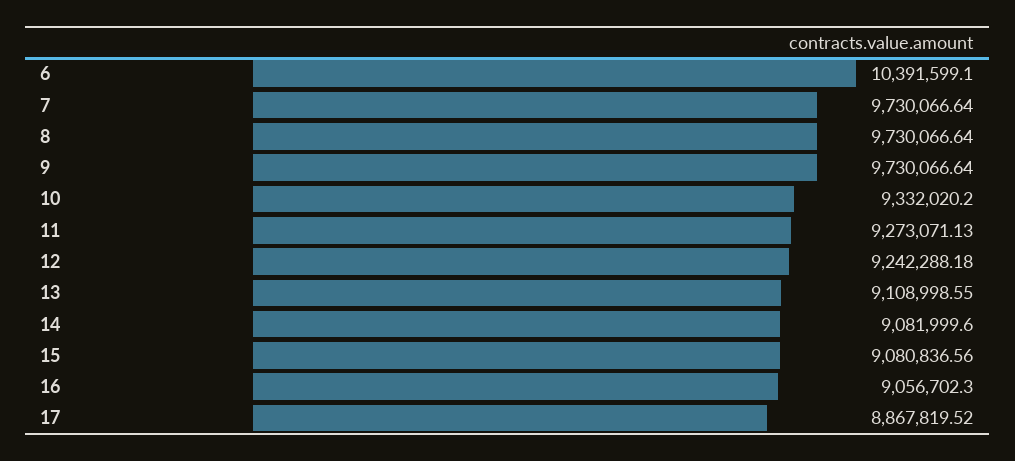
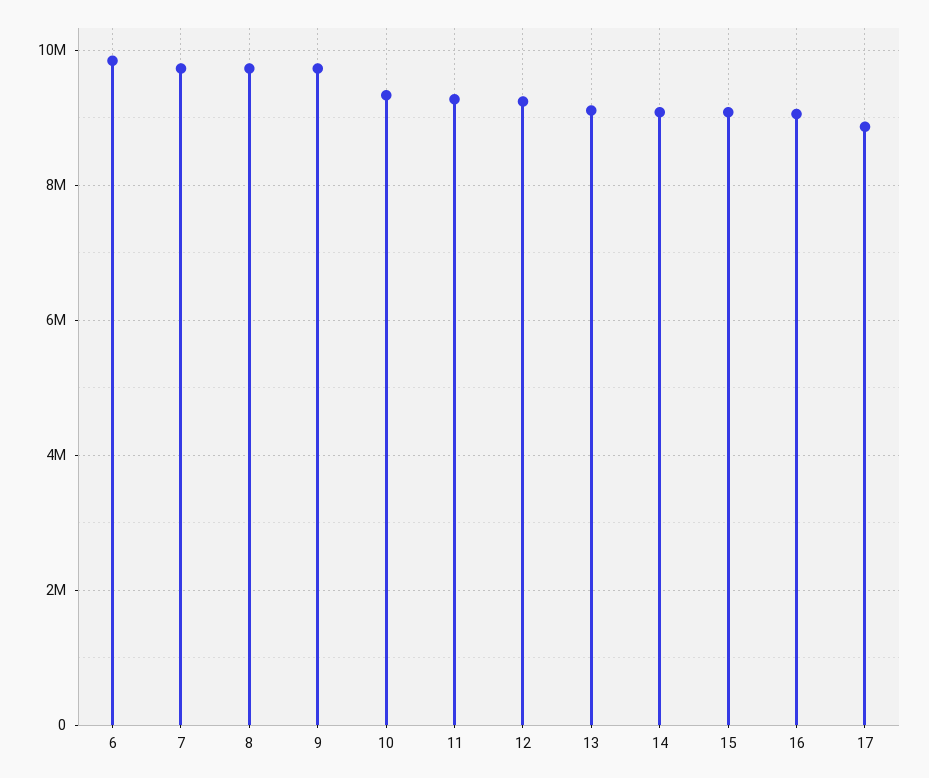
  {
-   "6": 10391599.1,
+   "6": 9800000,
    "7": 9730066.64,
    "8": 9730066.64,
    "9": 9730066.64,
    "10": 9332020.2,
    "11": 9273071.13,
    "12": 9242288.18,
    "13": 9108998.55,
    "14": 9081999.6,
    "15": 9080836.56,
    "16": 9056702.3,
    "17": 8867819.52
  }

